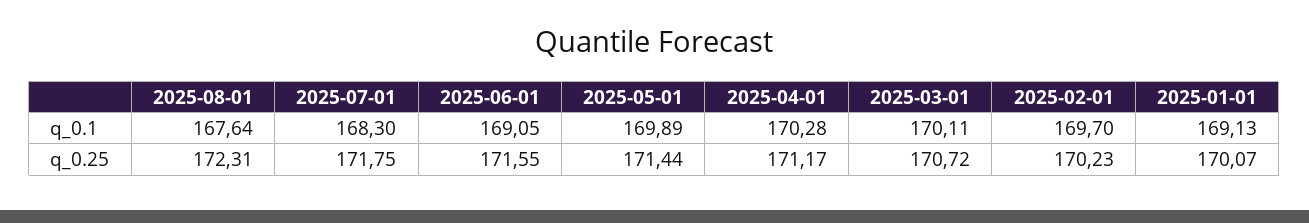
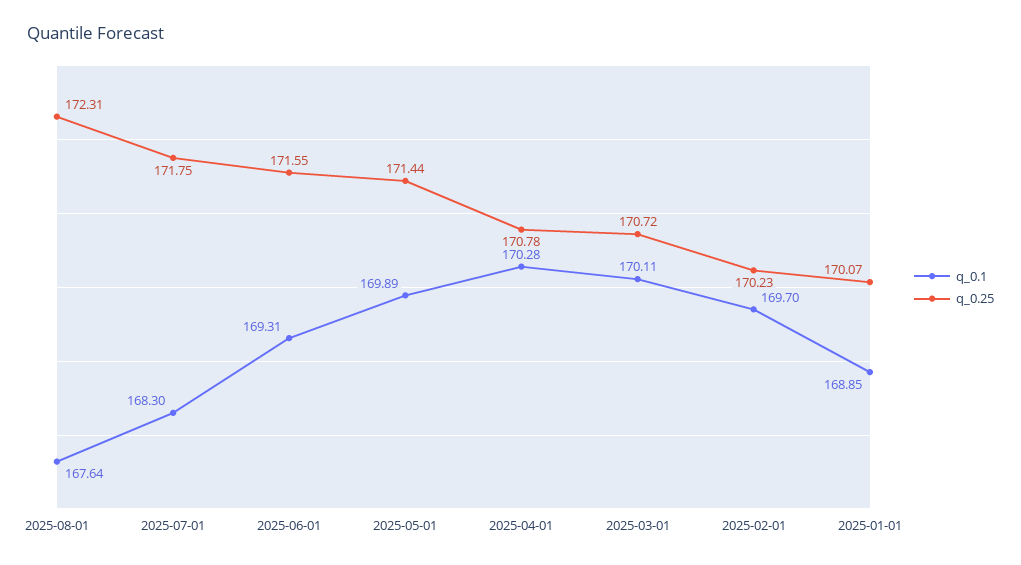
  {
    "q_0.1": {
      "2025-08-01": 167.64,
      "2025-07-01": 168.3,
-     "2025-06-01": 169.05,
+     "2025-06-01": 169.31,
      "2025-05-01": 169.89,
      "2025-04-01": 170.28,
      "2025-03-01": 170.11,
      "2025-02-01": 169.7,
-     "2025-01-01": 169.13
+     "2025-01-01": 168.85
    },
    "q_0.25": {
      "2025-08-01": 172.31,
      "2025-07-01": 171.75,
      "2025-06-01": 171.55,
      "2025-05-01": 171.44,
-     "2025-04-01": 171.17,
+     "2025-04-01": 170.78,
      "2025-03-01": 170.72,
      "2025-02-01": 170.23,
      "2025-01-01": 170.07
    }
  }

